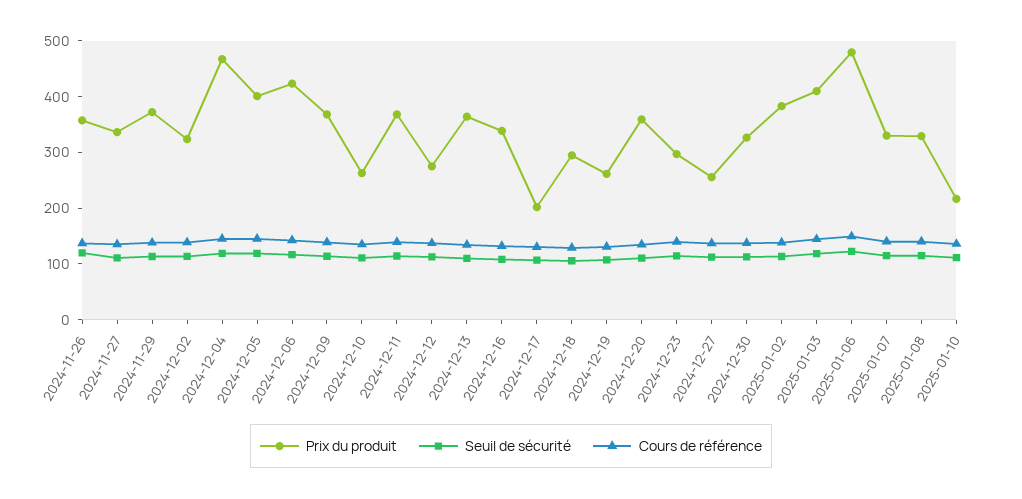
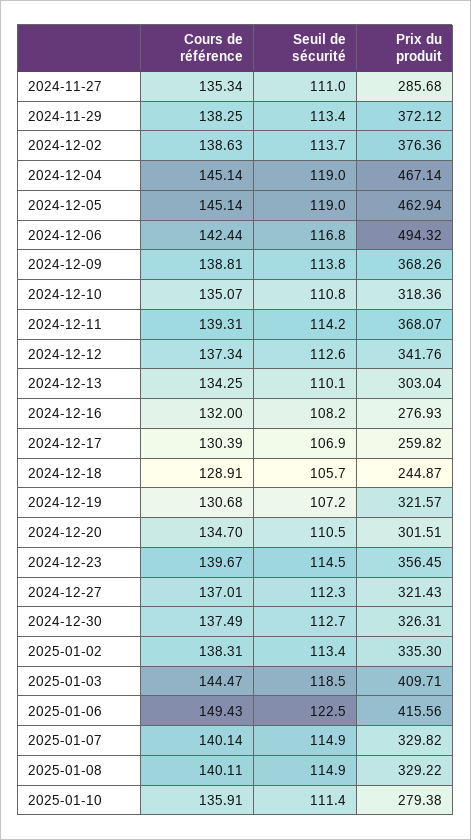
  {
    "Prix du produit": {
-     "2024-11-26": 360,
-     "2024-11-27": 340,
+     "2024-11-27": 285.68,
      "2024-11-29": 372.12,
-     "2024-12-02": 320,
+     "2024-12-02": 376.36,
      "2024-12-04": 467.14,
-     "2024-12-05": 400,
+     "2024-12-05": 462.94,
-     "2024-12-06": 420,
+     "2024-12-06": 494.32,
      "2024-12-09": 368.26,
-     "2024-12-10": 260,
+     "2024-12-10": 318.36,
      "2024-12-11": 368.07,
-     "2024-12-12": 280,
+     "2024-12-12": 341.76,
-     "2024-12-13": 360,
+     "2024-12-13": 303.04,
-     "2024-12-16": 340,
+     "2024-12-16": 276.93,
-     "2024-12-17": 200,
+     "2024-12-17": 259.82,
-     "2024-12-18": 300,
+     "2024-12-18": 244.87,
-     "2024-12-19": 260,
+     "2024-12-19": 321.57,
-     "2024-12-20": 360,
+     "2024-12-20": 301.51,
-     "2024-12-23": 300,
+     "2024-12-23": 356.45,
-     "2024-12-27": 260,
+     "2024-12-27": 321.43,
      "2024-12-30": 326.31,
-     "2025-01-02": 380,
+     "2025-01-02": 335.3,
      "2025-01-03": 409.71,
-     "2025-01-06": 480,
+     "2025-01-06": 415.56,
      "2025-01-07": 329.82,
      "2025-01-08": 329.22,
-     "2025-01-10": 220
+     "2025-01-10": 279.38
    },
    "Seuil de sécurité": {
-     "2024-11-26": 120,
      "2024-11-27": 111,
      "2024-11-29": 113.4,
      "2024-12-02": 113.7,
      "2024-12-04": 119,
      "2024-12-05": 119,
      "2024-12-06": 116.8,
      "2024-12-09": 113.8,
      "2024-12-10": 110.8,
      "2024-12-11": 114.2,
      "2024-12-12": 112.6,
      "2024-12-13": 110.1,
      "2024-12-16": 108.2,
      "2024-12-17": 106.9,
      "2024-12-18": 105.7,
      "2024-12-19": 107.2,
      "2024-12-20": 110.5,
      "2024-12-23": 114.5,
      "2024-12-27": 112.3,
      "2024-12-30": 112.7,
      "2025-01-02": 113.4,
      "2025-01-03": 118.5,
      "2025-01-06": 122.5,
      "2025-01-07": 114.9,
      "2025-01-08": 114.9,
      "2025-01-10": 111.4
    },
    "Cours de référence": {
-     "2024-11-26": 140,
      "2024-11-27": 135.34,
      "2024-11-29": 138.25,
      "2024-12-02": 138.63,
      "2024-12-04": 145.14,
      "2024-12-05": 145.14,
      "2024-12-06": 142.44,
      "2024-12-09": 138.81,
      "2024-12-10": 135.07,
      "2024-12-11": 139.31,
      "2024-12-12": 137.34,
      "2024-12-13": 134.25,
      "2024-12-16": 132,
      "2024-12-17": 130.39,
      "2024-12-18": 128.91,
      "2024-12-19": 130.68,
      "2024-12-20": 134.7,
      "2024-12-23": 139.67,
      "2024-12-27": 137.01,
      "2024-12-30": 137.49,
      "2025-01-02": 138.31,
      "2025-01-03": 144.47,
      "2025-01-06": 149.43,
      "2025-01-07": 140.14,
      "2025-01-08": 140.11,
      "2025-01-10": 135.91
    }
  }

